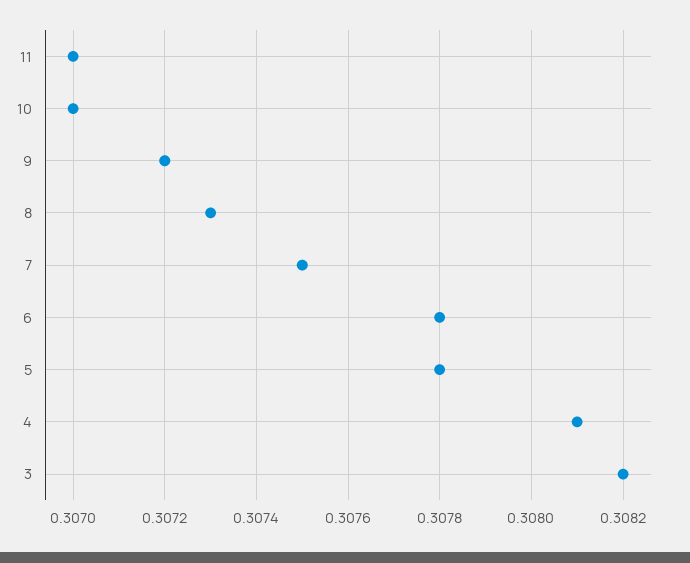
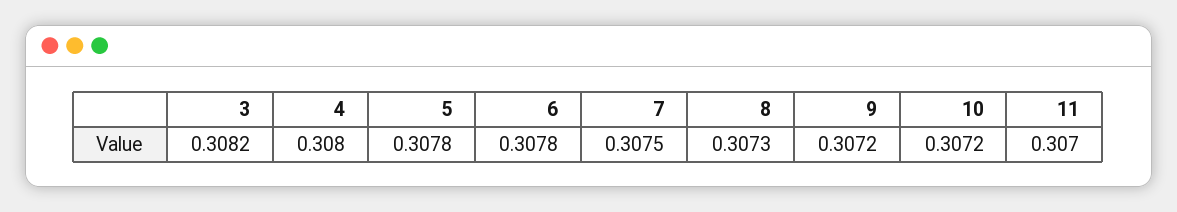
  {
    "11": 0.307,
-   "10": 0.307,
+   "10": 0.3072,
    "9": 0.3072,
    "8": 0.3073,
    "7": 0.3075,
    "6": 0.3078,
    "5": 0.3078,
-   "4": 0.3081,
+   "4": 0.308,
    "3": 0.3082
  }

